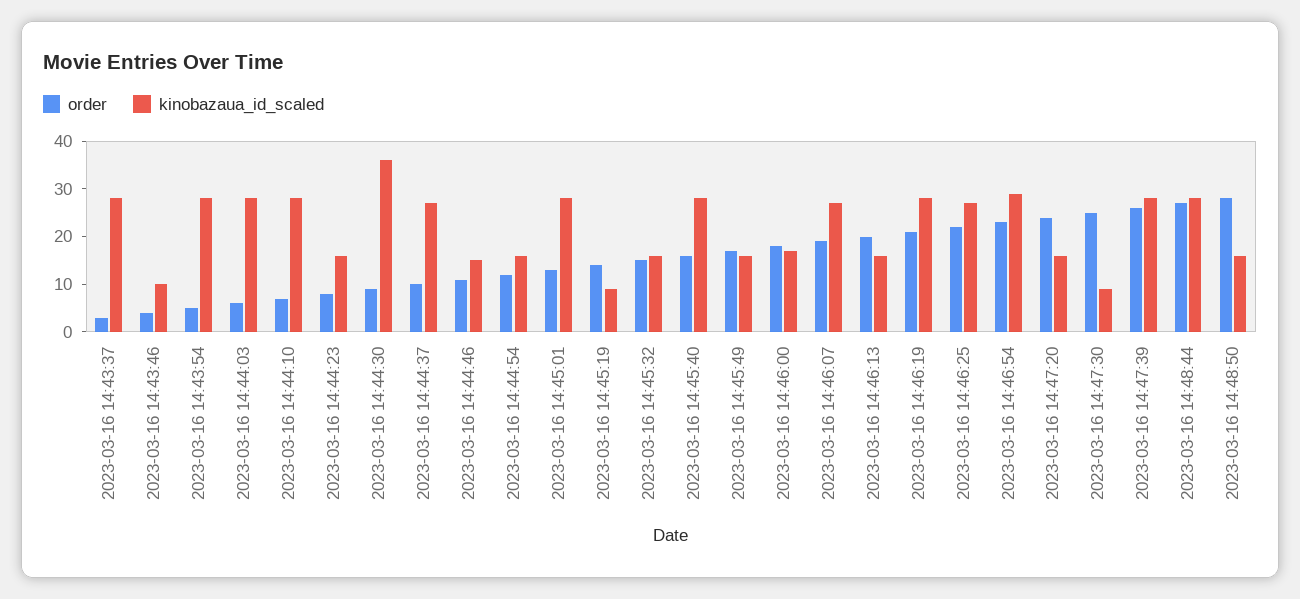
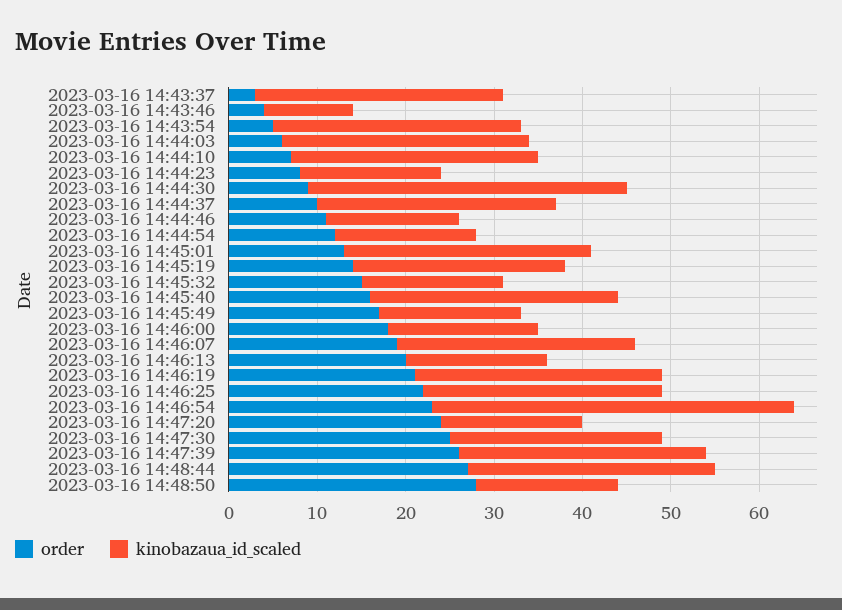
  {
    "order": {
      "2023-03-16 14:43:37": 3,
      "2023-03-16 14:43:46": 4,
      "2023-03-16 14:43:54": 5,
      "2023-03-16 14:44:03": 6,
      "2023-03-16 14:44:10": 7,
      "2023-03-16 14:44:23": 8,
      "2023-03-16 14:44:30": 9,
      "2023-03-16 14:44:37": 10,
      "2023-03-16 14:44:46": 11,
      "2023-03-16 14:44:54": 12,
      "2023-03-16 14:45:01": 13,
      "2023-03-16 14:45:19": 14,
      "2023-03-16 14:45:32": 15,
      "2023-03-16 14:45:40": 16,
      "2023-03-16 14:45:49": 17,
      "2023-03-16 14:46:00": 18,
      "2023-03-16 14:46:07": 19,
      "2023-03-16 14:46:13": 20,
      "2023-03-16 14:46:19": 21,
      "2023-03-16 14:46:25": 22,
      "2023-03-16 14:46:54": 23,
      "2023-03-16 14:47:20": 24,
      "2023-03-16 14:47:30": 25,
      "2023-03-16 14:47:39": 26,
      "2023-03-16 14:48:44": 27,
      "2023-03-16 14:48:50": 28
    },
    "kinobazaua_id_scaled": {
      "2023-03-16 14:43:37": 28,
      "2023-03-16 14:43:46": 10,
      "2023-03-16 14:43:54": 28,
      "2023-03-16 14:44:03": 28,
      "2023-03-16 14:44:10": 28,
      "2023-03-16 14:44:23": 16,
      "2023-03-16 14:44:30": 36,
      "2023-03-16 14:44:37": 27,
      "2023-03-16 14:44:46": 15,
      "2023-03-16 14:44:54": 16,
      "2023-03-16 14:45:01": 28,
-     "2023-03-16 14:45:19": 10,
+     "2023-03-16 14:45:19": 24,
      "2023-03-16 14:45:32": 16,
      "2023-03-16 14:45:40": 28,
      "2023-03-16 14:45:49": 16,
      "2023-03-16 14:46:00": 17,
      "2023-03-16 14:46:07": 27,
      "2023-03-16 14:46:13": 16,
      "2023-03-16 14:46:19": 28,
      "2023-03-16 14:46:25": 27,
-     "2023-03-16 14:46:54": 30,
+     "2023-03-16 14:46:54": 41,
      "2023-03-16 14:47:20": 16,
-     "2023-03-16 14:47:30": 10,
+     "2023-03-16 14:47:30": 24,
      "2023-03-16 14:47:39": 28,
      "2023-03-16 14:48:44": 28,
      "2023-03-16 14:48:50": 16
    }
  }

